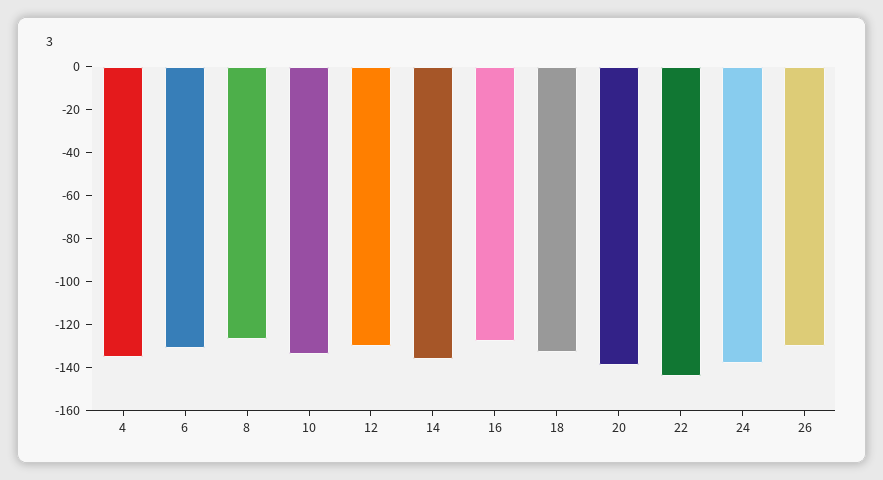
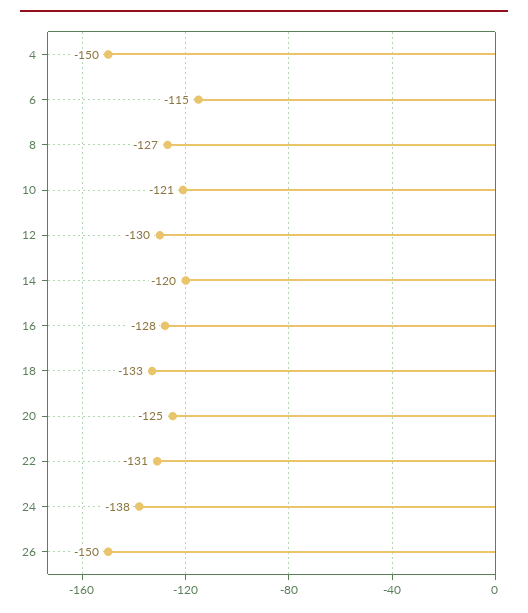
  {
-   "4": -135,
+   "4": -150,
-   "6": -130,
+   "6": -115,
    "8": -127,
-   "10": -135,
+   "10": -121,
    "12": -130,
-   "14": -135,
+   "14": -120,
    "16": -128,
    "18": -133,
-   "20": -140,
+   "20": -125,
-   "22": -145,
+   "22": -131,
    "24": -138,
-   "26": -130
+   "26": -150
  }

